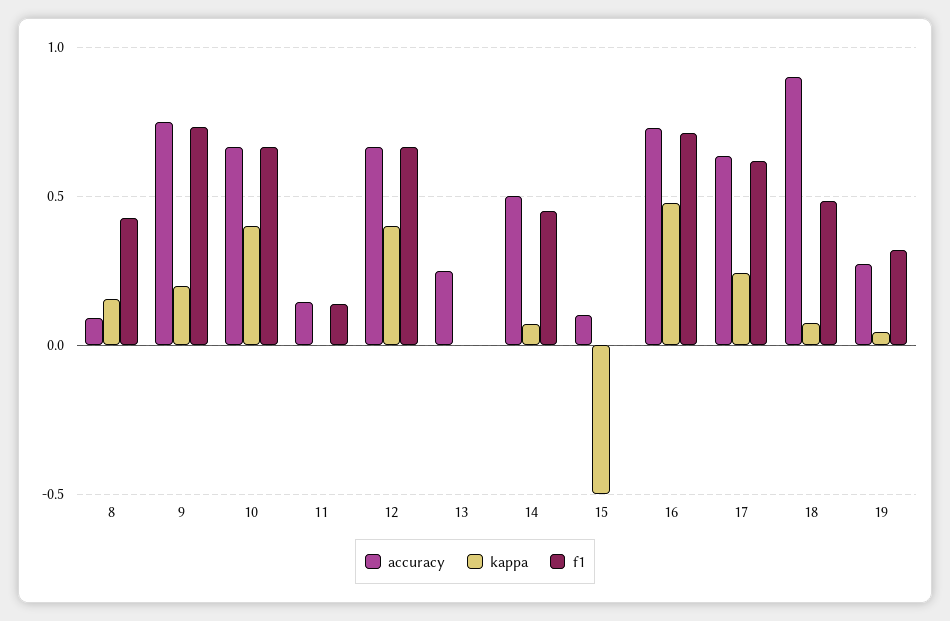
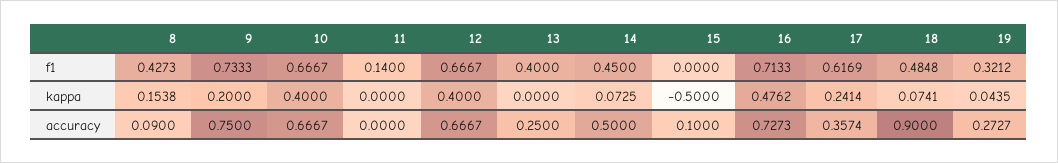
  {
    "accuracy": {
      "8": 0.09,
      "9": 0.75,
      "10": 0.6667,
-     "11": 0.15,
+     "11": 0,
      "12": 0.6667,
      "13": 0.25,
      "14": 0.5,
      "15": 0.1,
      "16": 0.7273,
-     "17": 0.65,
+     "17": 0.3574,
      "18": 0.9,
      "19": 0.2727
    },
    "kappa": {
      "8": 0.1538,
      "9": 0.2,
      "10": 0.4,
      "11": 0,
      "12": 0.4,
      "13": 0,
      "14": 0.0725,
      "15": -0.5,
      "16": 0.4762,
      "17": 0.2414,
      "18": 0.0741,
      "19": 0.0435
    },
    "f1": {
      "8": 0.4273,
      "9": 0.7333,
      "10": 0.6667,
      "11": 0.14,
      "12": 0.6667,
-     "13": 0,
+     "13": 0.4,
      "14": 0.45,
      "15": 0,
      "16": 0.7133,
      "17": 0.6169,
      "18": 0.4848,
      "19": 0.3212
    }
  }

